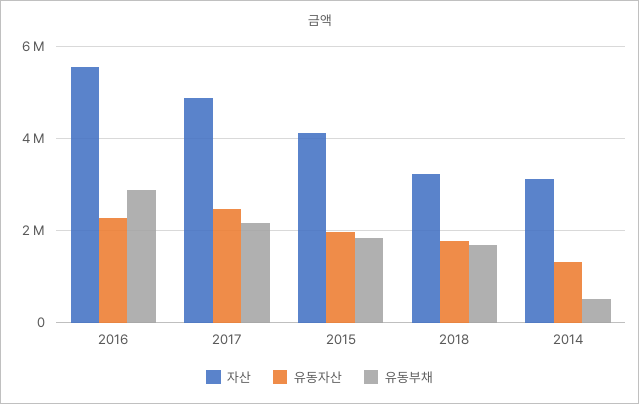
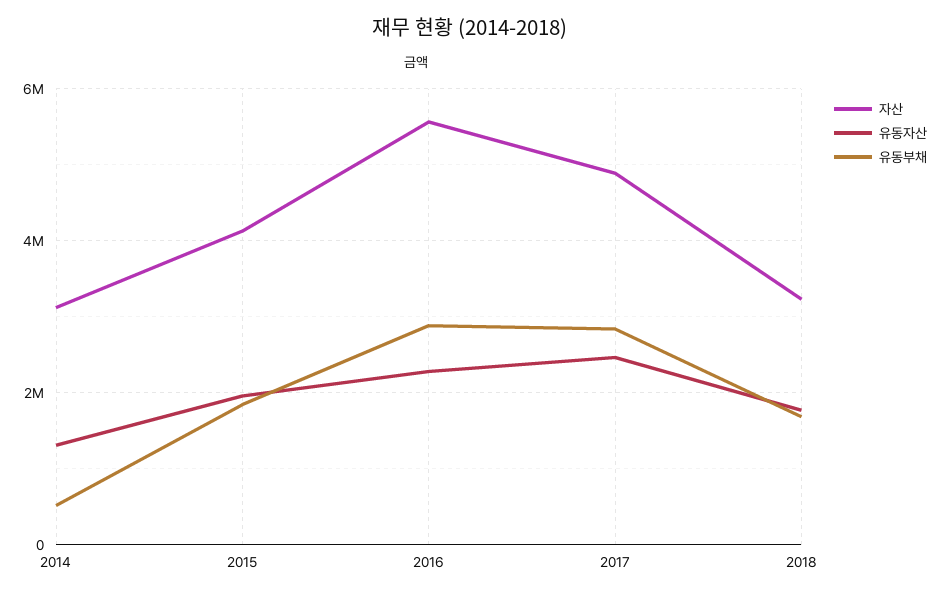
  {
    "자산": {
      "2016": 5600000,
      "2017": 4800000,
      "2015": 4200000,
      "2018": 3200000,
      "2014": 3200000
    },
    "유동자산": {
      "2016": 2200000,
      "2017": 2400000,
      "2015": 2000000,
      "2018": 1800000,
      "2014": 1400000
    },
    "유동부채": {
      "2016": 2800000,
-     "2017": 2200000,
+     "2017": 2800000,
      "2015": 1800000,
      "2018": 1600000,
      "2014": 600000
    }
  }

